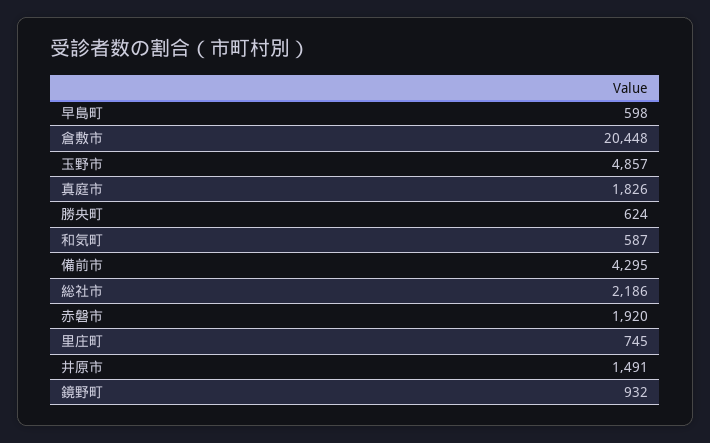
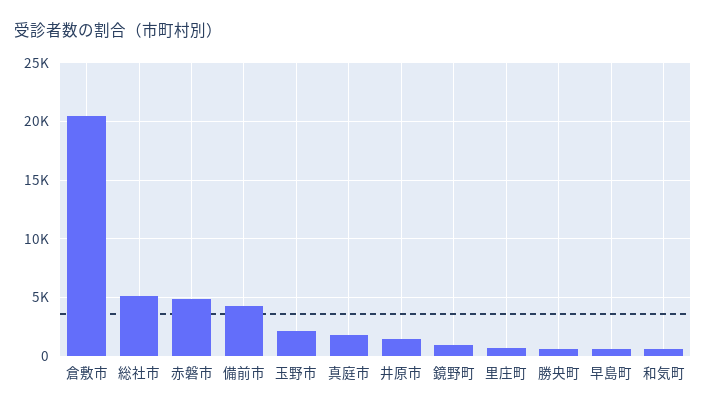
  {
    "早島町": 598,
    "倉敷市": 20448,
-   "玉野市": 4857,
+   "玉野市": 2000,
    "真庭市": 1826,
    "勝央町": 624,
    "和気町": 587,
    "備前市": 4295,
-   "総社市": 2186,
+   "総社市": 5000,
-   "赤磐市": 1920,
+   "赤磐市": 5000,
    "里庄町": 745,
    "井原市": 1491,
    "鏡野町": 932
  }

